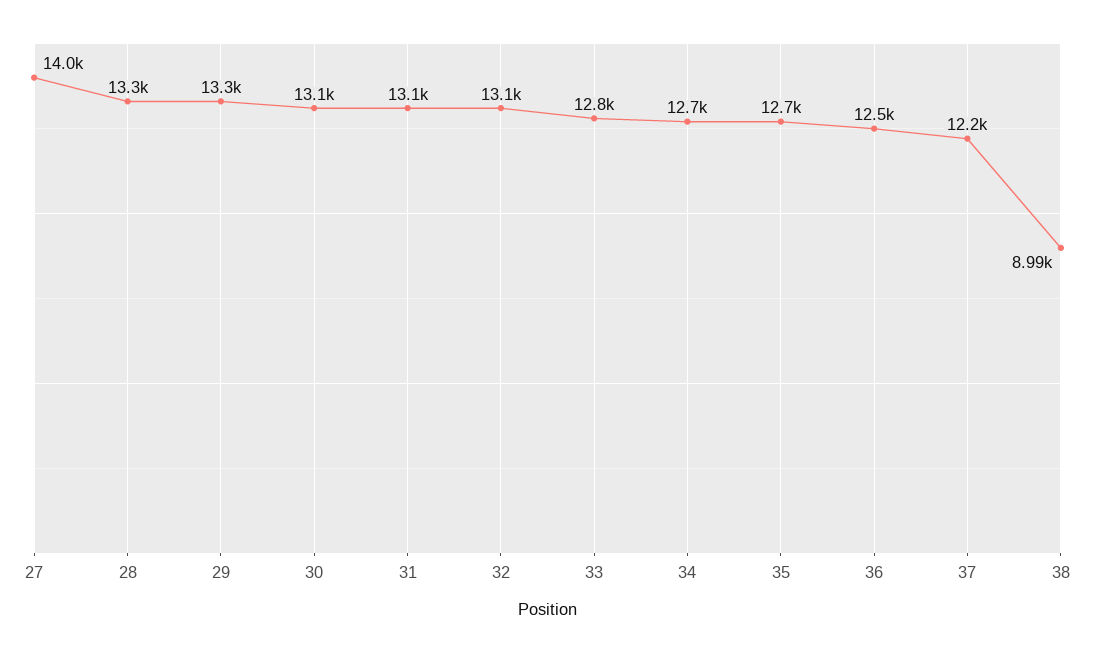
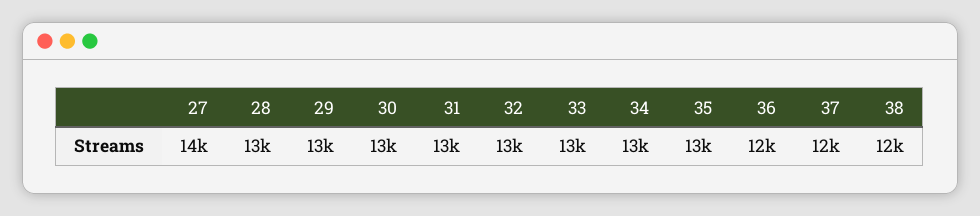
  {
    "27": 14000,
    "28": 13300,
    "29": 13300,
    "30": 13100,
    "31": 13100,
    "32": 13100,
    "33": 12800,
    "34": 12700,
    "35": 12700,
    "36": 12500,
    "37": 12200,
-   "38": 8990
+   "38": 12000
  }

